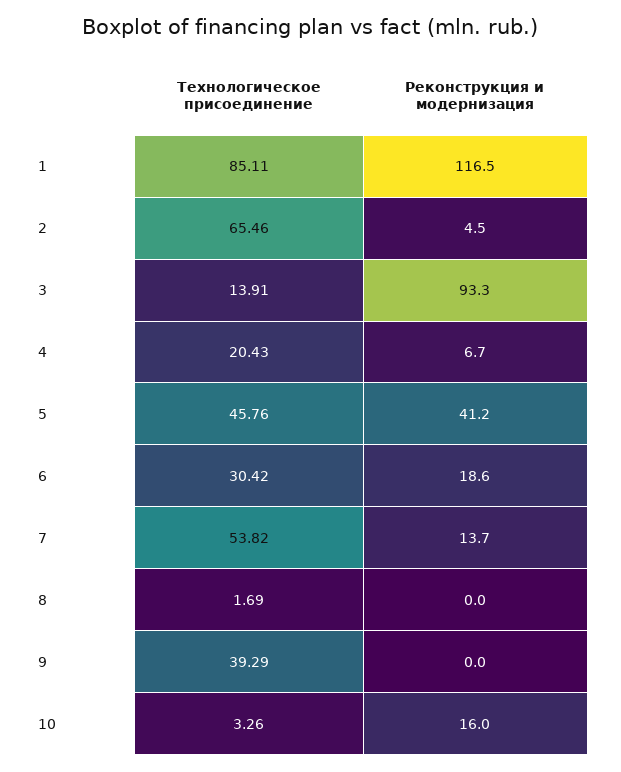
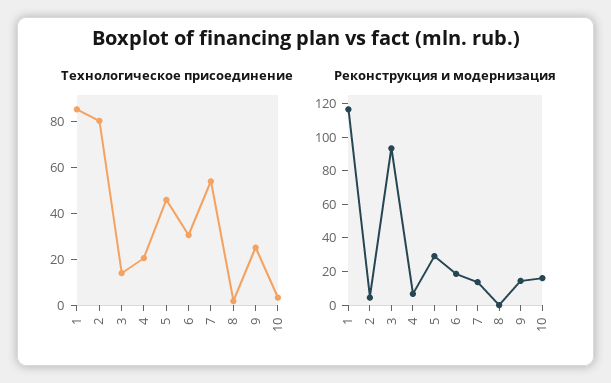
  {
    "Технологическое присоединение": {
      "1": 85.11,
-     "2": 65.46,
+     "2": 80,
      "3": 13.91,
      "4": 20.43,
      "5": 45.76,
      "6": 30.42,
      "7": 53.82,
      "8": 1.69,
-     "9": 39.29,
+     "9": 25,
      "10": 3.26
    },
    "Реконструкция и модернизация": {
      "1": 116.5,
      "2": 4.5,
      "3": 93.3,
      "4": 6.7,
-     "5": 41.2,
+     "5": 30,
      "6": 18.6,
      "7": 13.7,
      "8": 0,
-     "9": 0,
+     "9": 15,
      "10": 16
    }
  }

